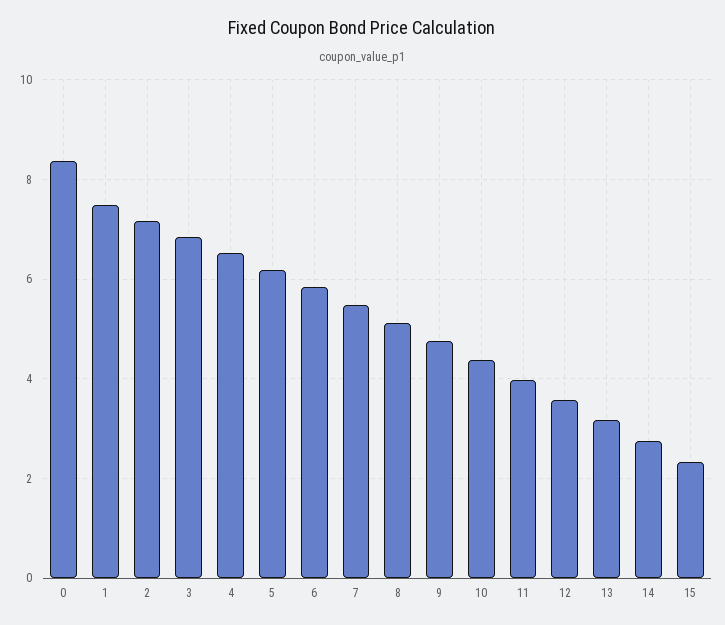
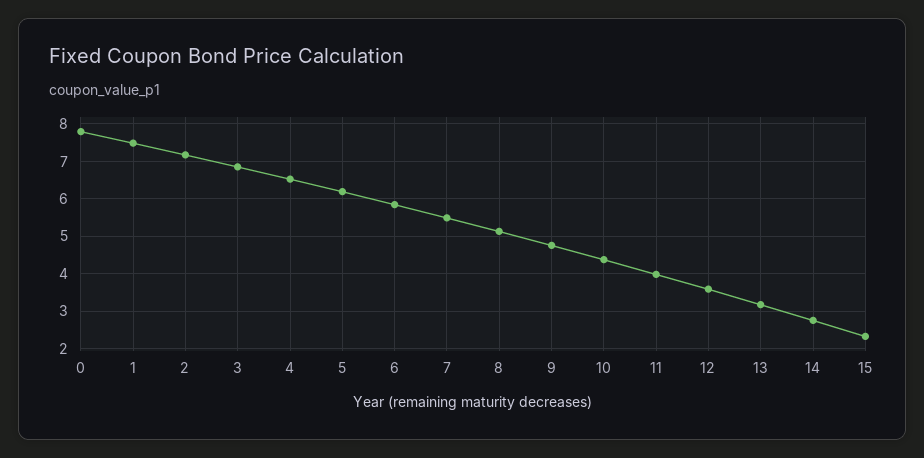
  {
-   "0": 8.4,
+   "0": 7.8,
    "1": 7.4,
    "2": 7.2,
    "3": 6.8,
    "4": 6.6,
    "5": 6.2,
    "6": 5.8,
    "7": 5.4,
    "8": 5.2,
    "9": 4.8,
    "10": 4.4,
    "11": 4,
    "12": 3.6,
    "13": 3.2,
    "14": 2.8,
    "15": 2.4
  }

